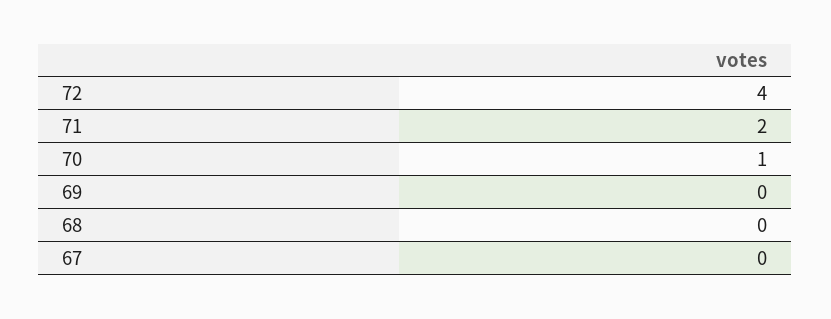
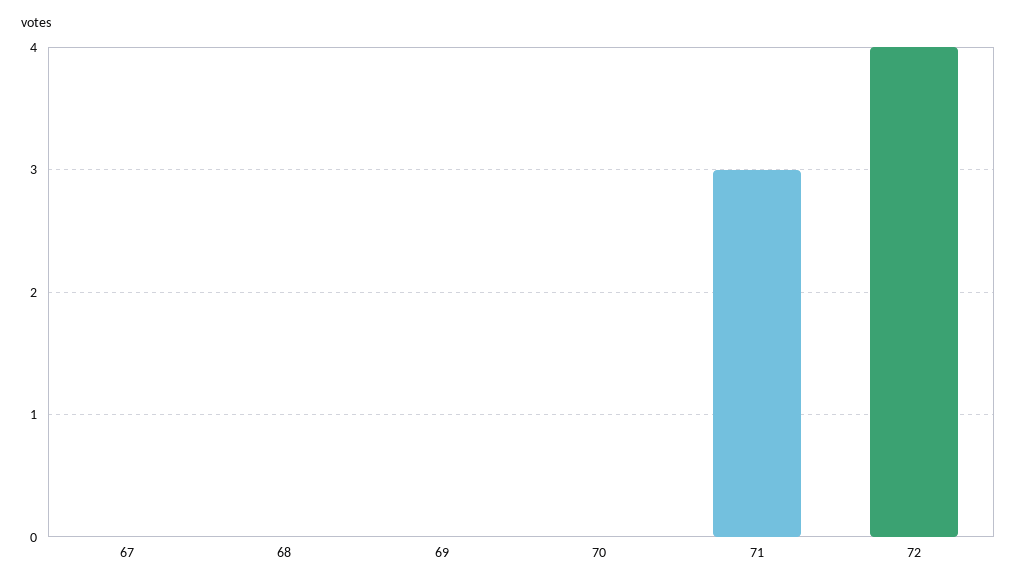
  {
    "72": 4,
-   "71": 2,
+   "71": 3,
-   "70": 1,
+   "70": 0,
    "69": 0,
    "68": 0,
    "67": 0
  }

